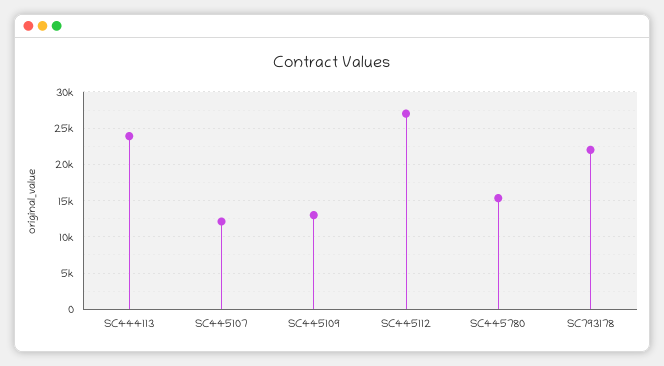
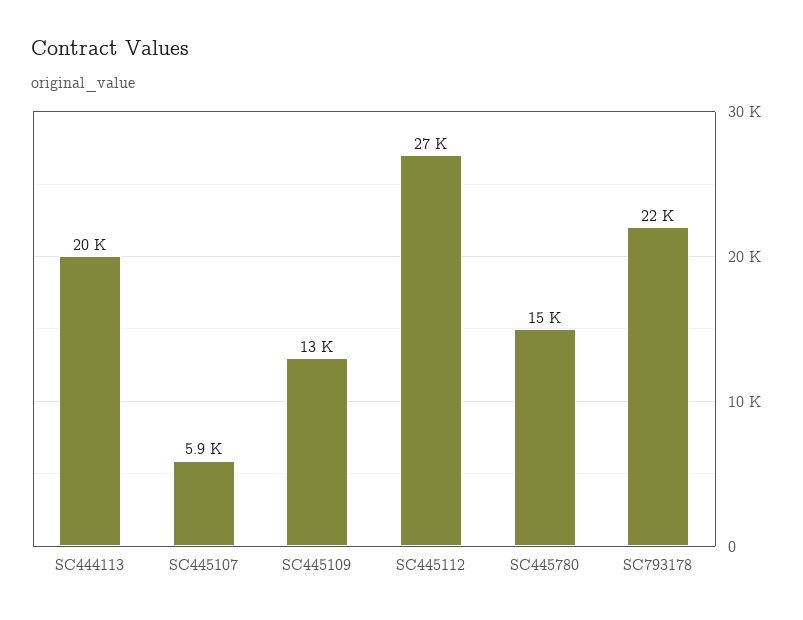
  {
-   "SC444113": 24000,
+   "SC444113": 20000,
-   "SC445107": 12000,
+   "SC445107": 5900,
    "SC445109": 13000,
    "SC445112": 27000,
    "SC445780": 15000,
    "SC793178": 22000
  }

